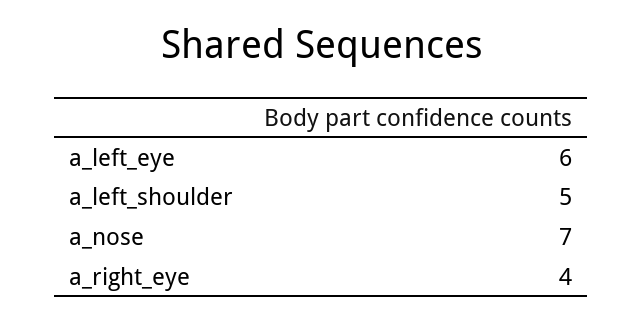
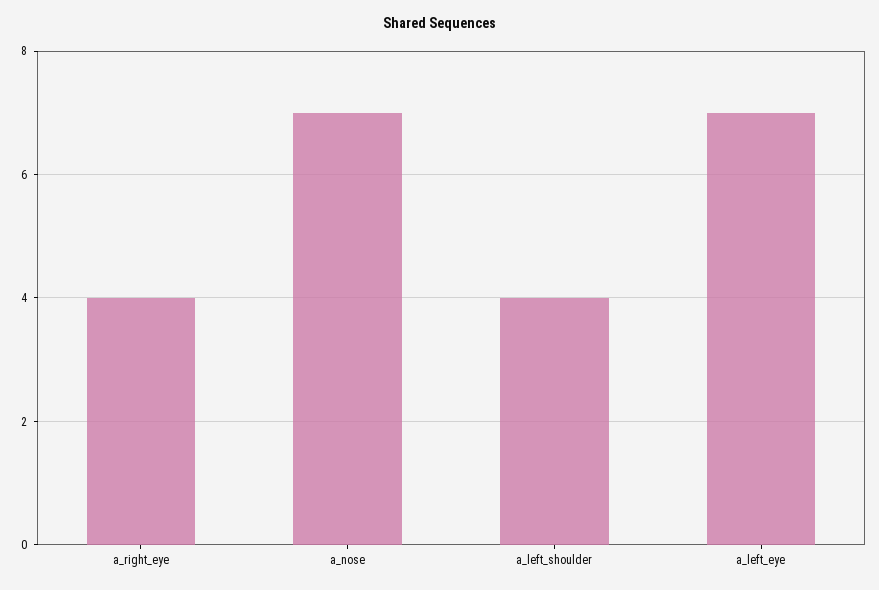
  {
-   "a_left_eye": 6,
+   "a_left_eye": 7,
-   "a_left_shoulder": 5,
+   "a_left_shoulder": 4,
    "a_nose": 7,
    "a_right_eye": 4
  }

